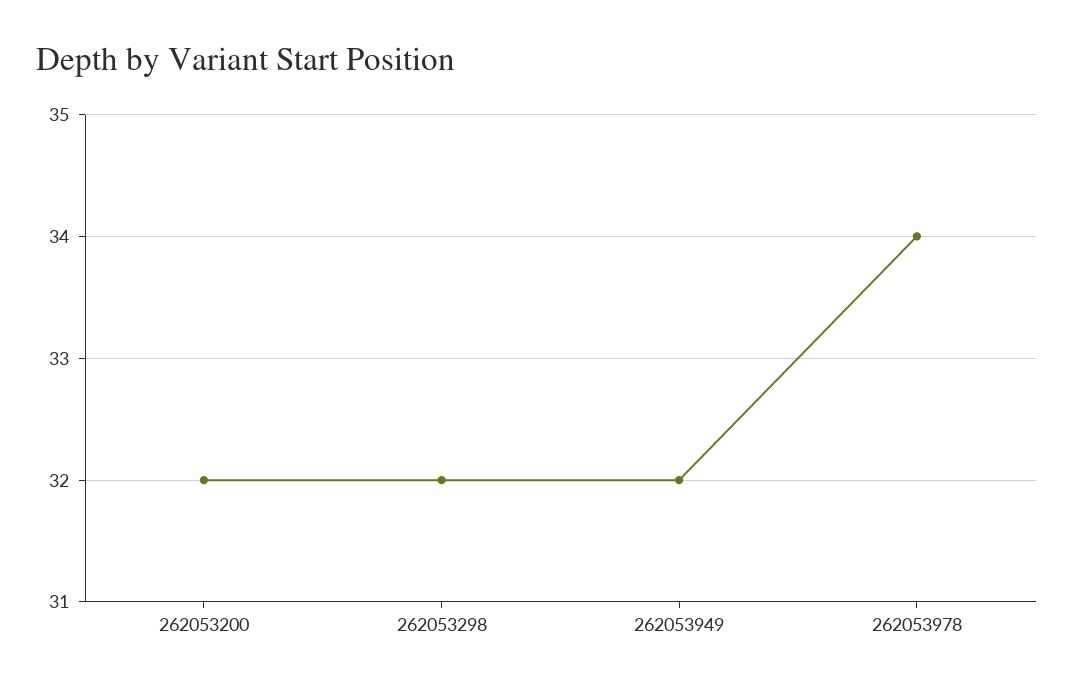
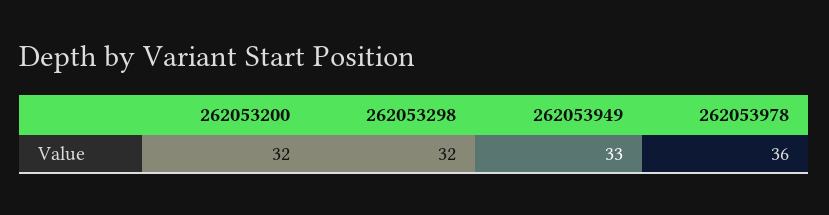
  {
    "262053200": 32,
    "262053298": 32,
-   "262053949": 32,
+   "262053949": 33,
-   "262053978": 34
+   "262053978": 36
  }

